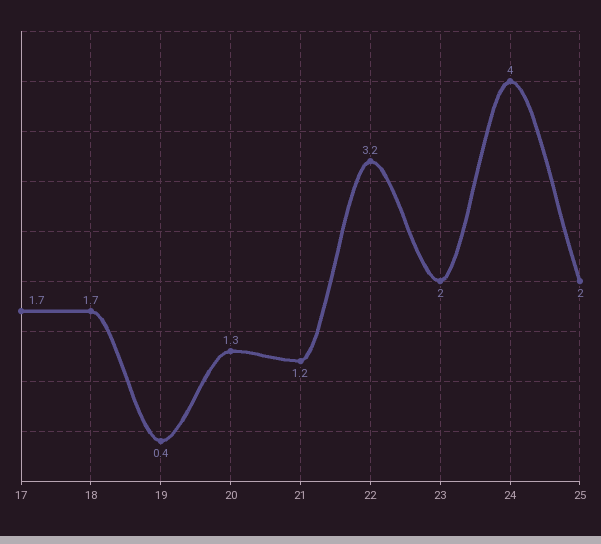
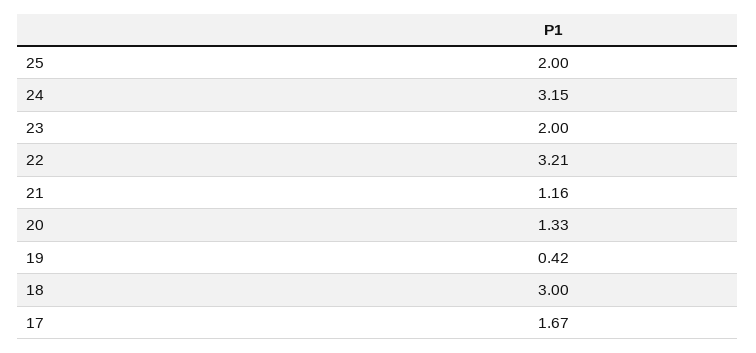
  {
    "17": 1.67,
-   "18": 1.7,
+   "18": 3,
    "19": 0.42,
    "20": 1.33,
    "21": 1.16,
    "22": 3.21,
    "23": 2,
-   "24": 4,
+   "24": 3.15,
    "25": 2
  }

